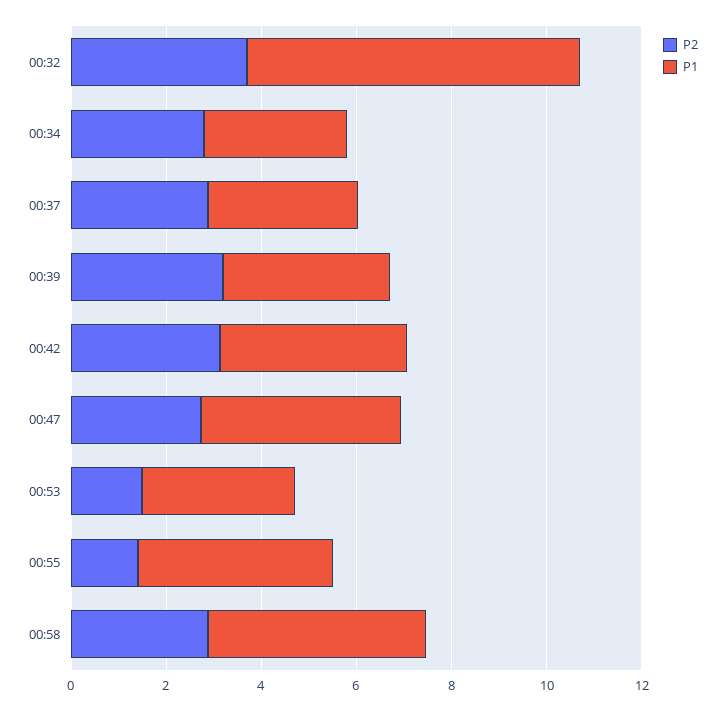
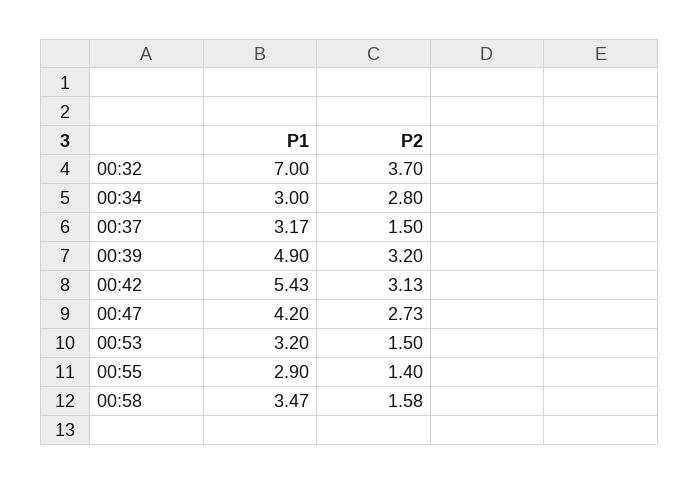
  {
    "P2": {
      "00:32": 3.7,
      "00:34": 2.8,
-     "00:37": 3,
+     "00:37": 1.5,
      "00:39": 3.2,
      "00:42": 3.13,
      "00:47": 2.73,
      "00:53": 1.5,
      "00:55": 1.4,
-     "00:58": 3
+     "00:58": 1.58
    },
    "P1": {
      "00:32": 7,
      "00:34": 3,
      "00:37": 3.17,
-     "00:39": 3.5,
+     "00:39": 4.9,
-     "00:42": 4,
+     "00:42": 5.43,
      "00:47": 4.2,
      "00:53": 3.2,
-     "00:55": 4,
+     "00:55": 2.9,
-     "00:58": 4.5
+     "00:58": 3.47
    }
  }

